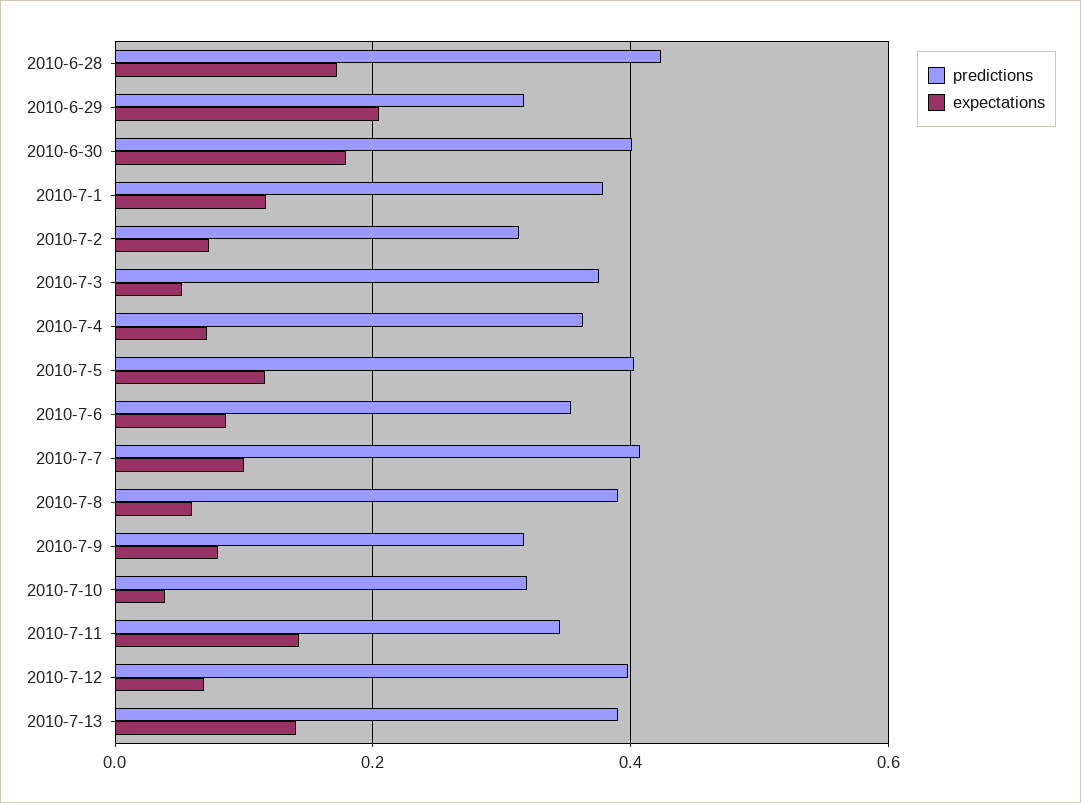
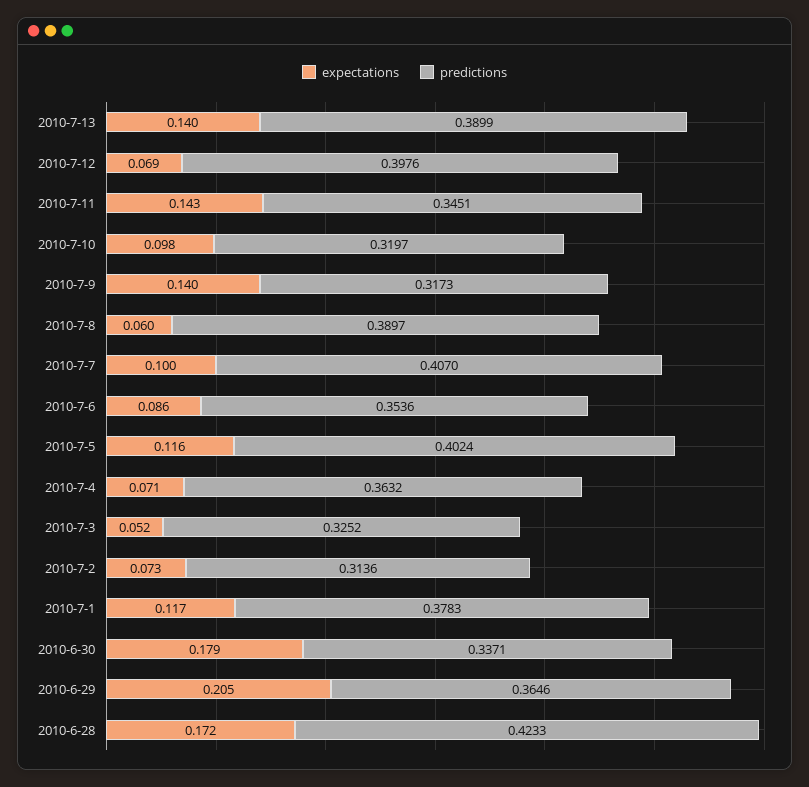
  {
    "predictions": {
      "2010-6-28": 0.4233,
-     "2010-6-29": 0.32,
+     "2010-6-29": 0.3646,
-     "2010-6-30": 0.4,
+     "2010-6-30": 0.3371,
      "2010-7-1": 0.3783,
      "2010-7-2": 0.3136,
-     "2010-7-3": 0.38,
+     "2010-7-3": 0.3252,
      "2010-7-4": 0.3632,
      "2010-7-5": 0.4024,
      "2010-7-6": 0.3536,
      "2010-7-7": 0.407,
      "2010-7-8": 0.3897,
      "2010-7-9": 0.3173,
      "2010-7-10": 0.3197,
      "2010-7-11": 0.3451,
      "2010-7-12": 0.3976,
      "2010-7-13": 0.3899
    },
    "expectations": {
      "2010-6-28": 0.172,
      "2010-6-29": 0.205,
      "2010-6-30": 0.179,
      "2010-7-1": 0.117,
      "2010-7-2": 0.073,
      "2010-7-3": 0.052,
      "2010-7-4": 0.071,
      "2010-7-5": 0.116,
      "2010-7-6": 0.086,
      "2010-7-7": 0.1,
      "2010-7-8": 0.06,
-     "2010-7-9": 0.08,
+     "2010-7-9": 0.14,
-     "2010-7-10": 0.04,
+     "2010-7-10": 0.098,
      "2010-7-11": 0.143,
      "2010-7-12": 0.069,
      "2010-7-13": 0.14
    }
  }

